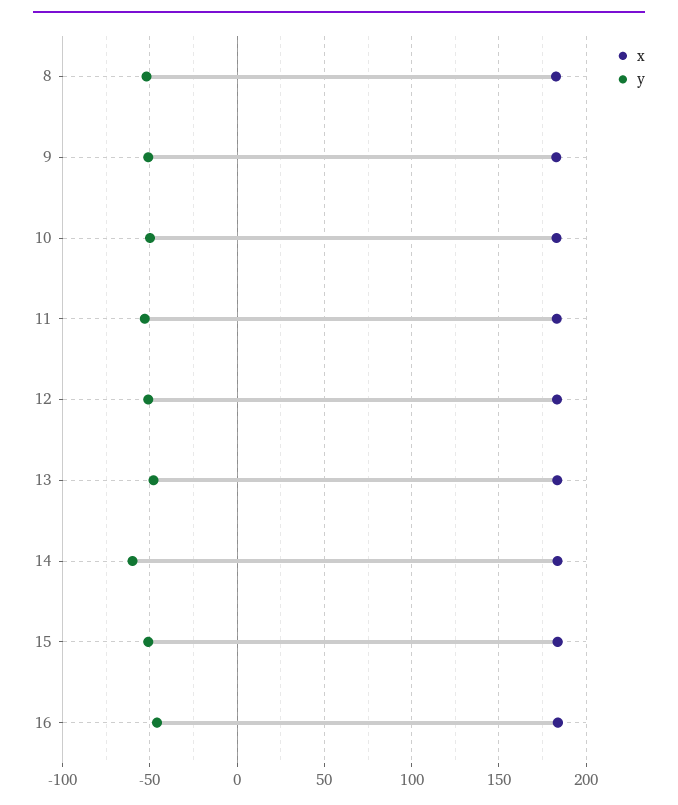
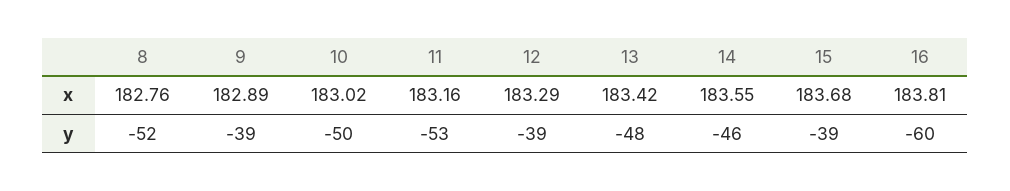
  {
    "x": {
      "8": 182.76,
      "9": 182.89,
      "10": 183.02,
      "11": 183.16,
      "12": 183.29,
      "13": 183.42,
      "14": 183.55,
      "15": 183.68,
      "16": 183.81
    },
    "y": {
      "8": -52,
-     "9": -50,
+     "9": -39,
      "10": -50,
      "11": -53,
-     "12": -50,
+     "12": -39,
      "13": -48,
-     "14": -60,
+     "14": -46,
-     "15": -50,
+     "15": -39,
-     "16": -45
+     "16": -60
    }
  }

